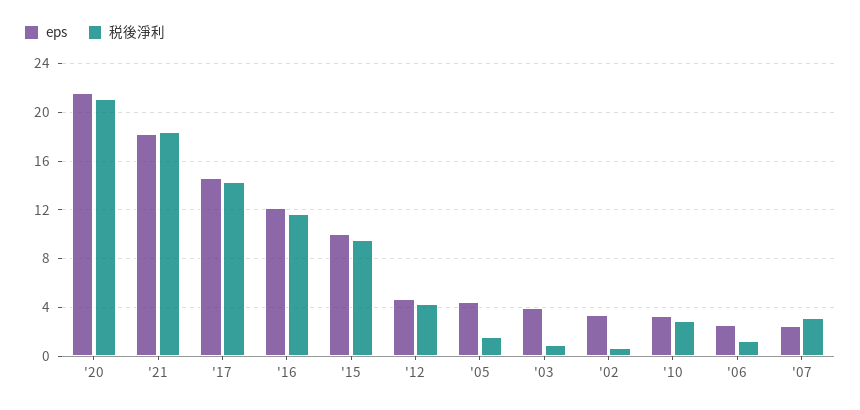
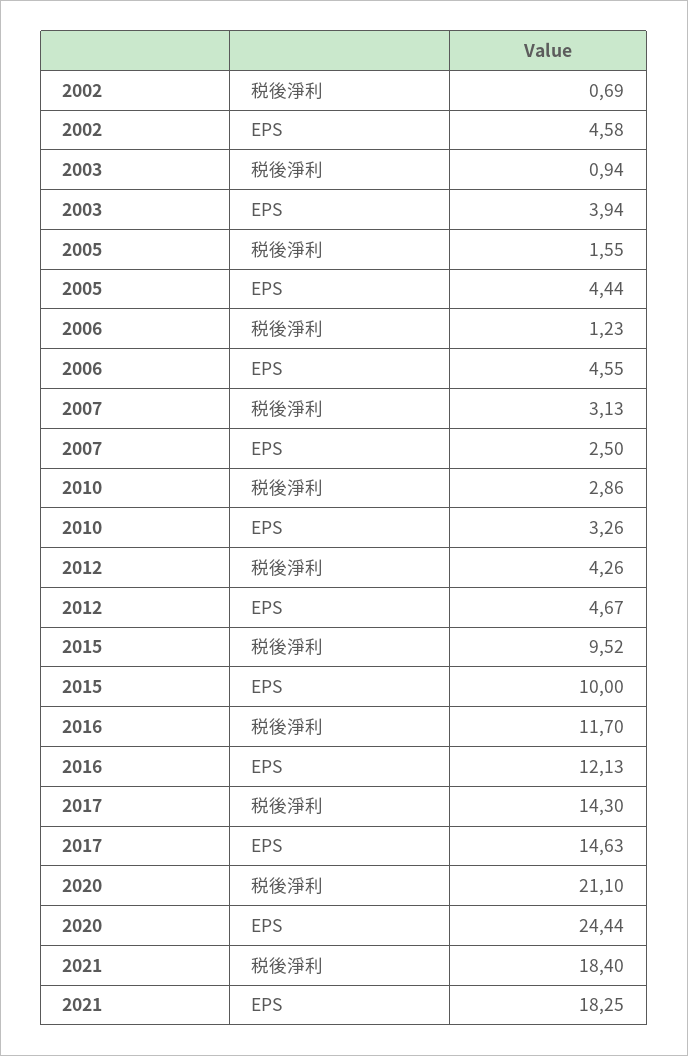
  {
    "eps": {
-     "'20": 21.5,
+     "'20": 24.44,
      "'21": 18.25,
      "'17": 14.63,
      "'16": 12.13,
      "'15": 10,
      "'12": 4.67,
      "'05": 4.44,
      "'03": 3.94,
-     "'02": 3.5,
+     "'02": 4.58,
      "'10": 3.26,
-     "'06": 2.5,
+     "'06": 4.55,
      "'07": 2.5
    },
    "税後淨利": {
      "'20": 21.1,
      "'21": 18.4,
      "'17": 14.3,
      "'16": 11.7,
      "'15": 9.52,
      "'12": 4.26,
      "'05": 1.55,
      "'03": 0.94,
      "'02": 0.69,
      "'10": 2.86,
      "'06": 1.23,
      "'07": 3.13
    }
  }

